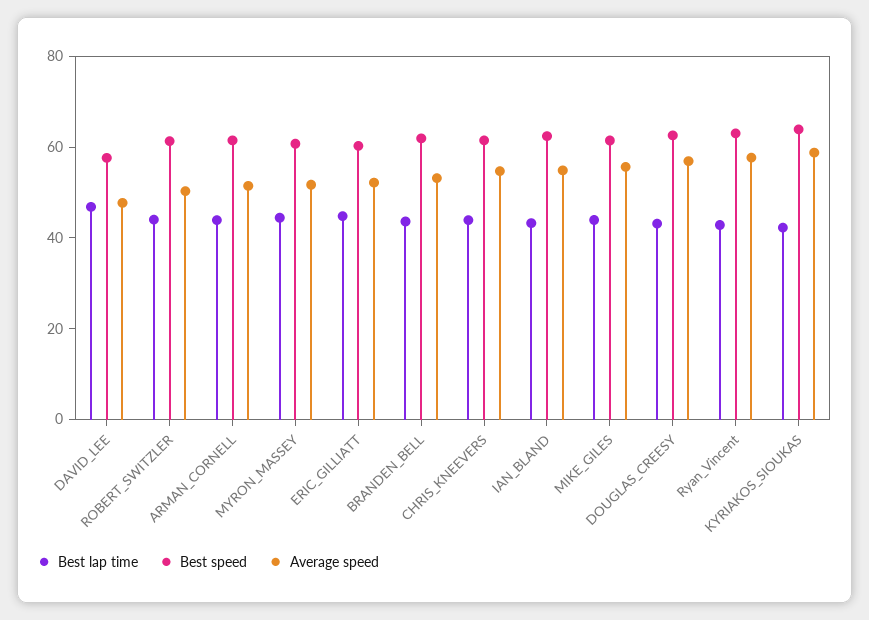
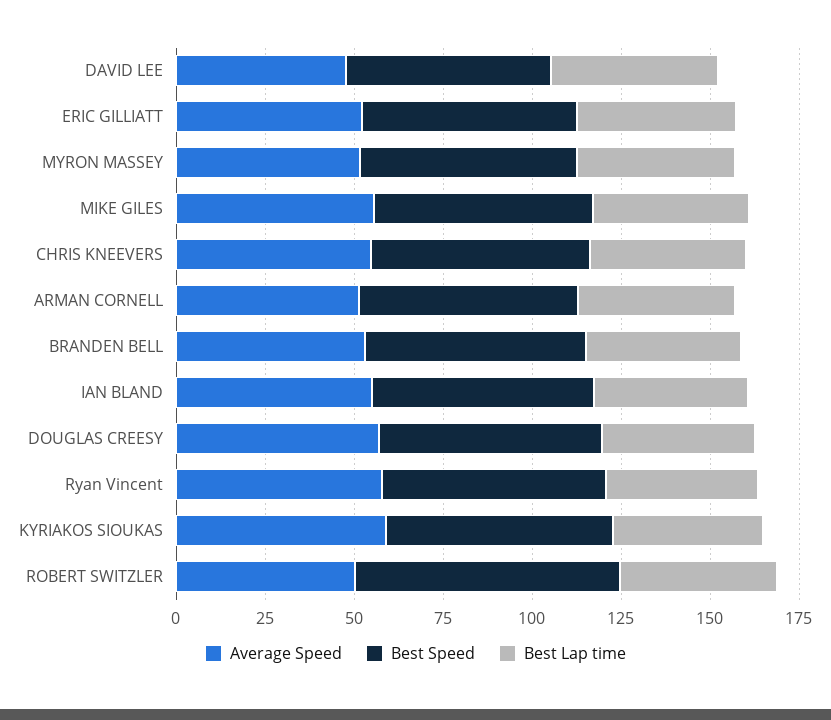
  {
    "Best lap time": {
      "DAVID_LEE": 45,
      "ROBERT_SWITZLER": 45,
      "ARMAN_CORNELL": 45,
      "MYRON_MASSEY": 45,
      "ERIC_GILLIATT": 45,
      "BRANDEN_BELL": 45,
      "CHRIS_KNEEVERS": 45,
      "IAN_BLAND": 45,
      "MIKE_GILES": 45,
      "DOUGLAS_CREESY": 45,
      "Ryan_Vincent": 45,
      "KYRIAKOS_SIOUKAS": 40
    },
    "Best speed": {
      "DAVID_LEE": 60,
-     "ROBERT_SWITZLER": 60,
+     "ROBERT_SWITZLER": 75,
      "ARMAN_CORNELL": 60,
      "MYRON_MASSEY": 60,
      "ERIC_GILLIATT": 60,
      "BRANDEN_BELL": 60,
      "CHRIS_KNEEVERS": 60,
      "IAN_BLAND": 60,
      "MIKE_GILES": 60,
      "DOUGLAS_CREESY": 65,
      "Ryan_Vincent": 65,
      "KYRIAKOS_SIOUKAS": 65
    },
    "Average speed": {
      "DAVID_LEE": 50,
      "ROBERT_SWITZLER": 50,
      "ARMAN_CORNELL": 50,
      "MYRON_MASSEY": 50,
      "ERIC_GILLIATT": 50,
      "BRANDEN_BELL": 55,
      "CHRIS_KNEEVERS": 55,
      "IAN_BLAND": 55,
      "MIKE_GILES": 55,
      "DOUGLAS_CREESY": 55,
      "Ryan_Vincent": 60,
      "KYRIAKOS_SIOUKAS": 60
    }
  }

